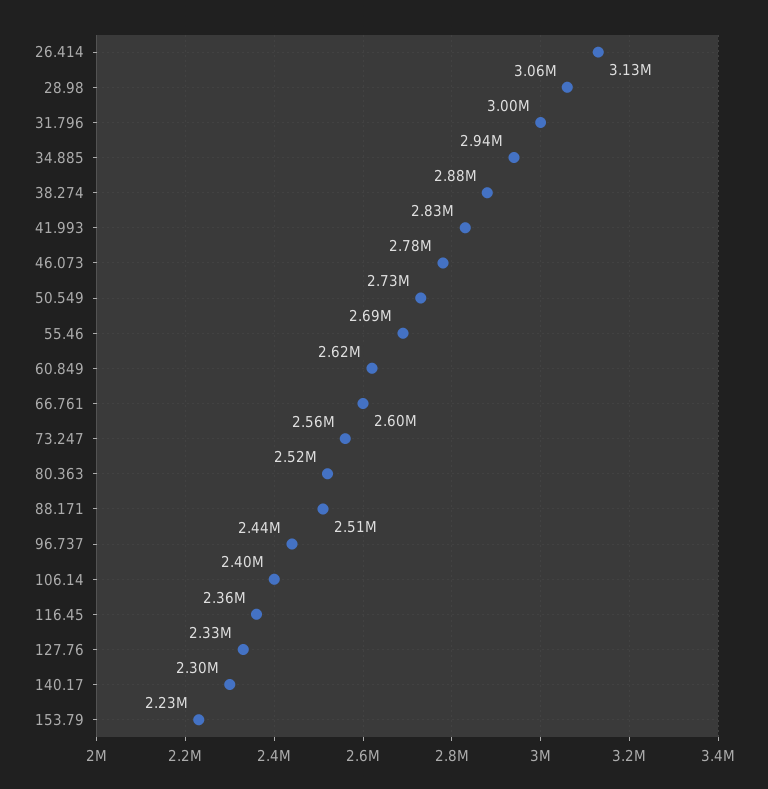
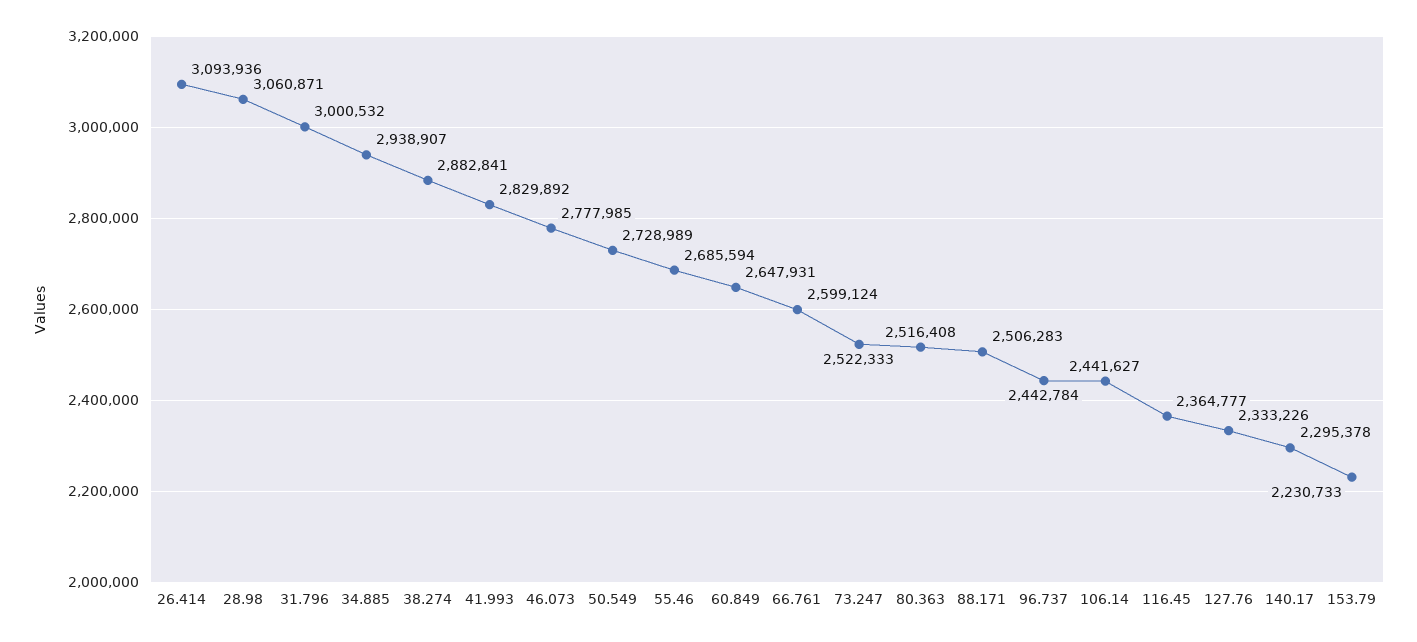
  {
-   "26.414": 3130000,
+   "26.414": 3093936,
    "28.98": 3060871,
    "31.796": 3000532,
    "34.885": 2938907,
    "38.274": 2882841,
    "41.993": 2829892,
    "46.073": 2777985,
    "50.549": 2728989,
    "55.46": 2685594,
-   "60.849": 2620000,
+   "60.849": 2647931,
    "66.761": 2599124,
-   "73.247": 2560000,
+   "73.247": 2522333,
    "80.363": 2516408,
    "88.171": 2506283,
    "96.737": 2442784,
-   "106.14": 2400000,
+   "106.14": 2441627,
    "116.45": 2364777,
    "127.76": 2333226,
    "140.17": 2295378,
    "153.79": 2230733
  }

